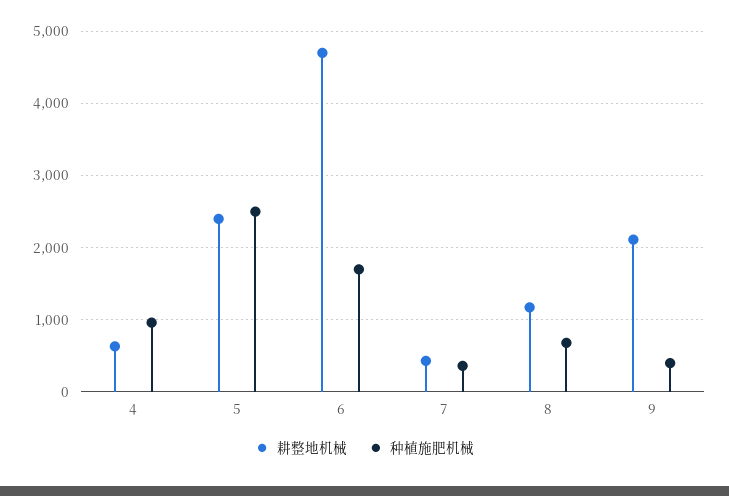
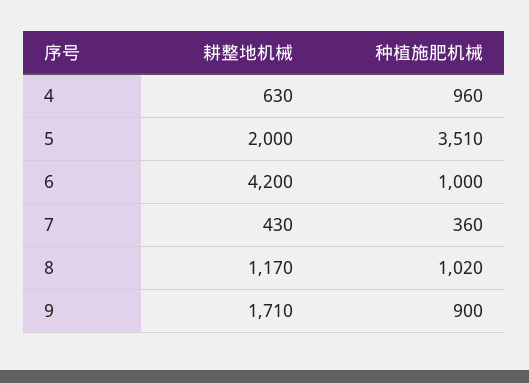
  {
    "耕整地机械": {
      "4": 630,
-     "5": 2400,
+     "5": 2000,
-     "6": 4700,
+     "6": 4200,
      "7": 430,
      "8": 1170,
-     "9": 2100
+     "9": 1710
    },
    "种植施肥机械": {
      "4": 960,
-     "5": 2500,
+     "5": 3510,
-     "6": 1700,
+     "6": 1000,
      "7": 360,
-     "8": 700,
+     "8": 1020,
-     "9": 400
+     "9": 900
    }
  }

